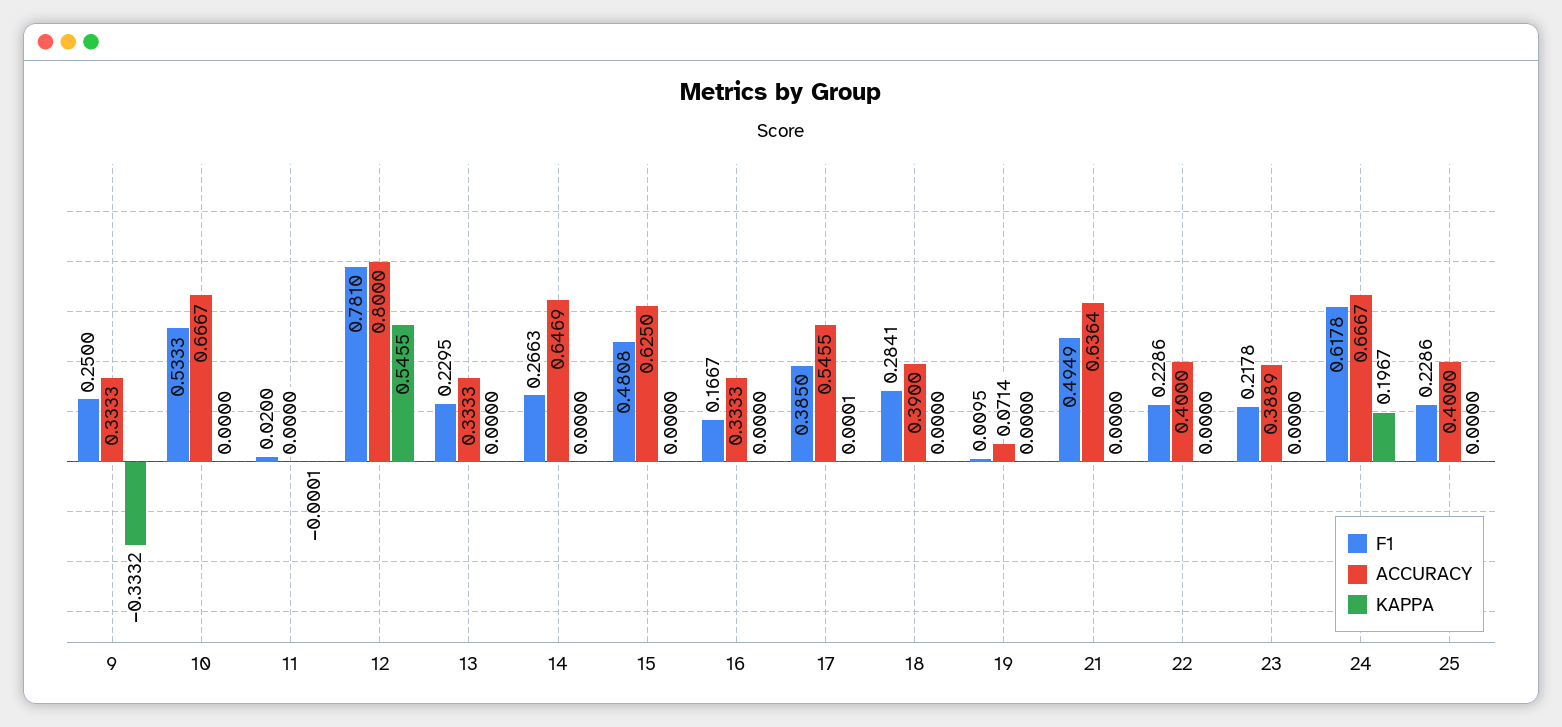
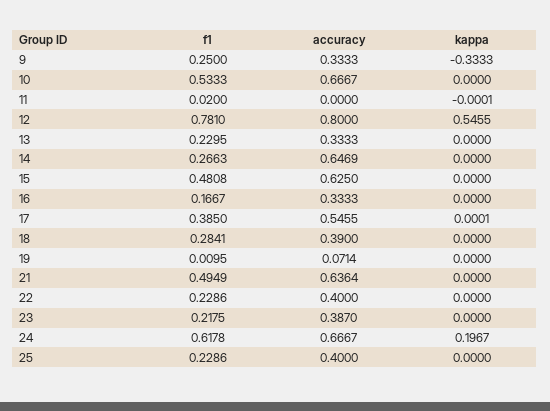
  {
    "F1": {
      "9": 0.25,
      "10": 0.5333,
      "11": 0.02,
      "12": 0.781,
      "13": 0.2295,
      "14": 0.2663,
      "15": 0.4808,
      "16": 0.1667,
      "17": 0.385,
      "18": 0.2841,
      "19": 0.0095,
      "21": 0.4949,
      "22": 0.2286,
-     "23": 0.2178,
+     "23": 0.2175,
      "24": 0.6178,
      "25": 0.2286
    },
    "ACCURACY": {
      "9": 0.3333,
      "10": 0.6667,
      "11": 0,
      "12": 0.8,
      "13": 0.3333,
      "14": 0.6469,
      "15": 0.625,
      "16": 0.3333,
      "17": 0.5455,
      "18": 0.39,
      "19": 0.0714,
      "21": 0.6364,
      "22": 0.4,
-     "23": 0.3889,
+     "23": 0.387,
      "24": 0.6667,
      "25": 0.4
    },
    "KAPPA": {
-     "9": -0.3332,
+     "9": -0.3333,
      "10": 0,
      "11": -0.0001,
      "12": 0.5455,
      "13": 0,
      "14": 0,
      "15": 0,
      "16": 0,
      "17": 0.0001,
      "18": 0,
      "19": 0,
      "21": 0,
      "22": 0,
      "23": 0,
      "24": 0.1967,
      "25": 0
    }
  }

